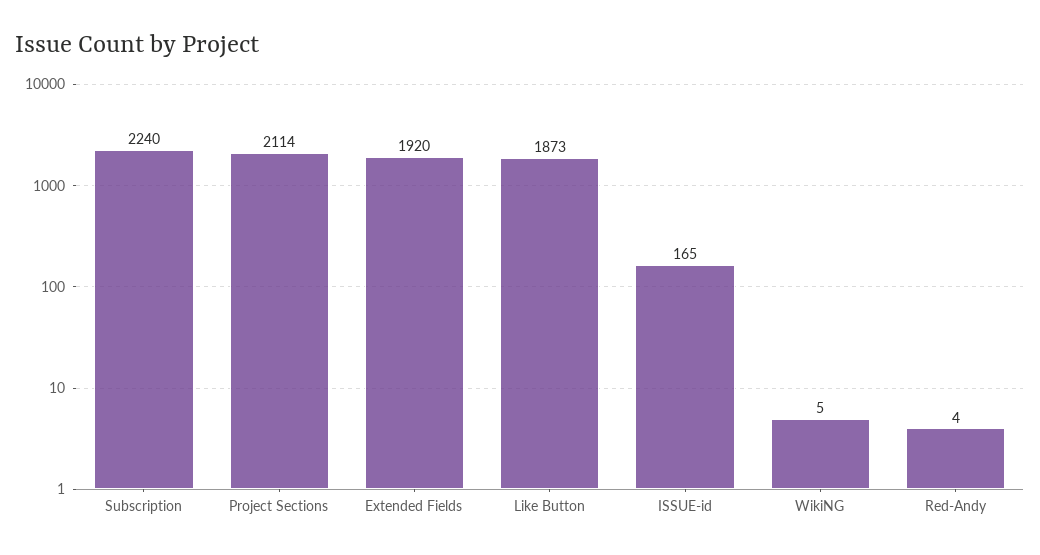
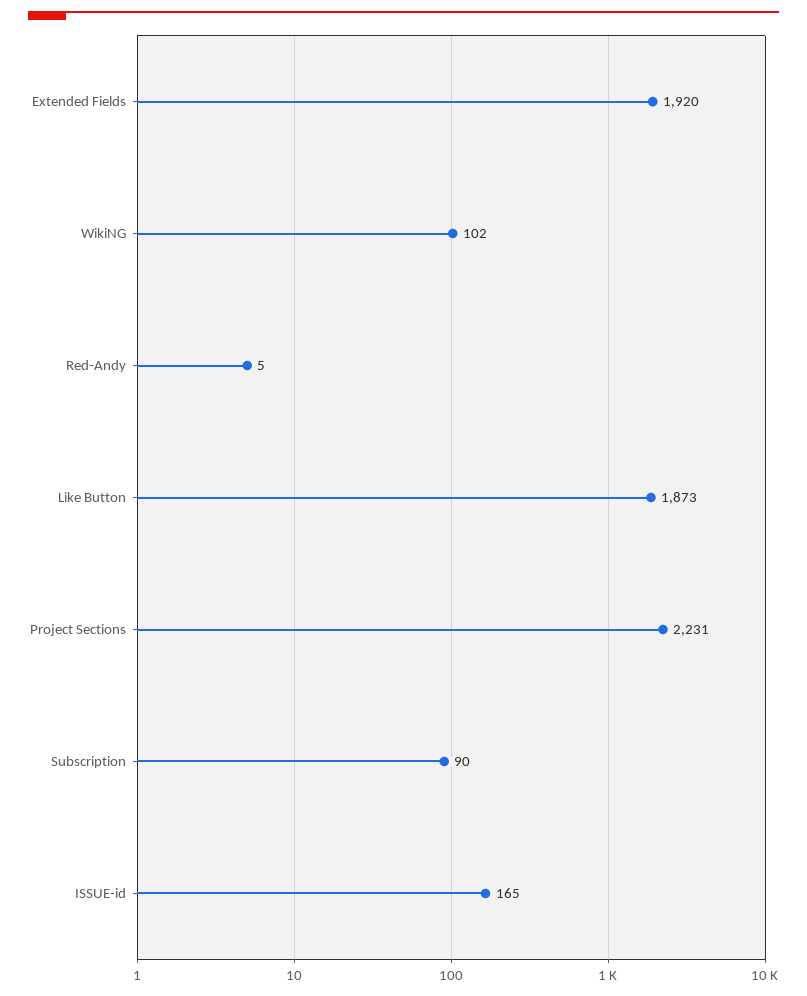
  {
-   "Subscription": 2240,
+   "Subscription": 90,
-   "Project Sections": 2114,
+   "Project Sections": 2231,
    "Extended Fields": 1920,
    "Like Button": 1873,
    "ISSUE-id": 165,
-   "WikiNG": 5,
+   "WikiNG": 102,
-   "Red-Andy": 4
+   "Red-Andy": 5
  }

